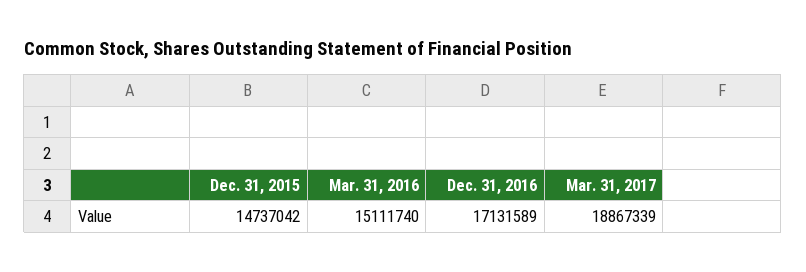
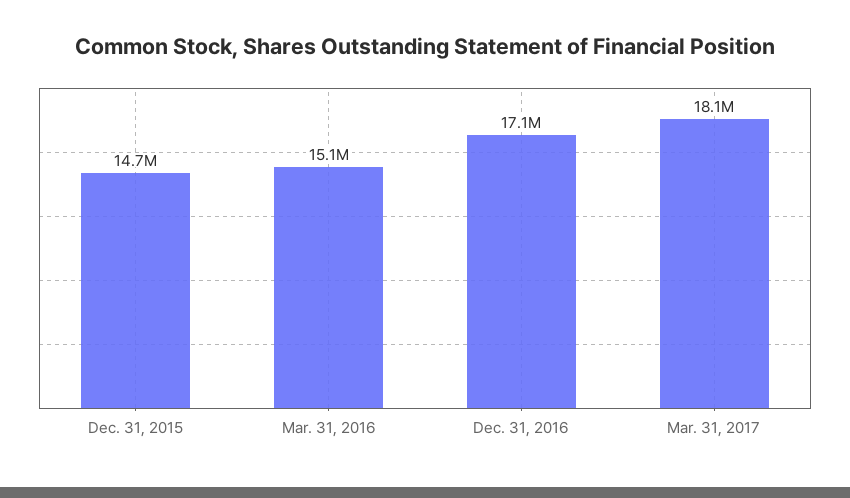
  {
    "Dec. 31, 2015": 14737042,
    "Mar. 31, 2016": 15111740,
    "Dec. 31, 2016": 17131589,
-   "Mar. 31, 2017": 18867339
+   "Mar. 31, 2017": 18100000
  }

